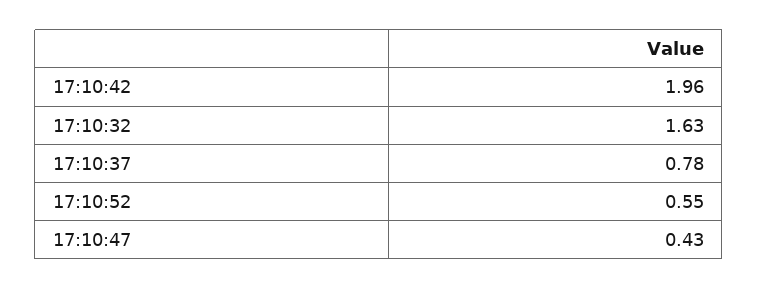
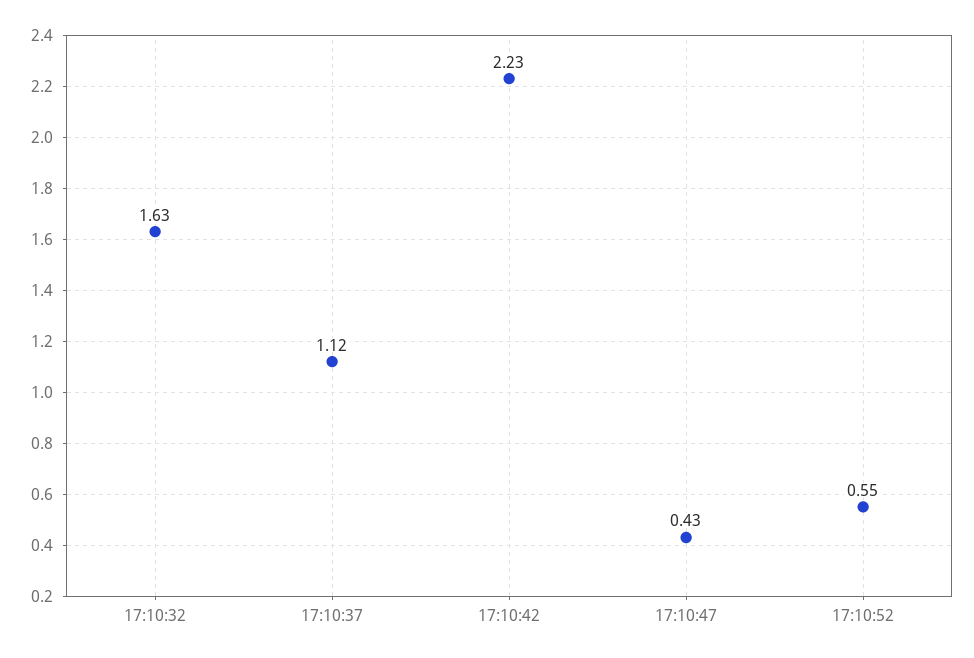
  {
-   "17:10:42": 1.96,
+   "17:10:42": 2.23,
    "17:10:32": 1.63,
-   "17:10:37": 0.78,
+   "17:10:37": 1.12,
    "17:10:52": 0.55,
    "17:10:47": 0.43
  }

